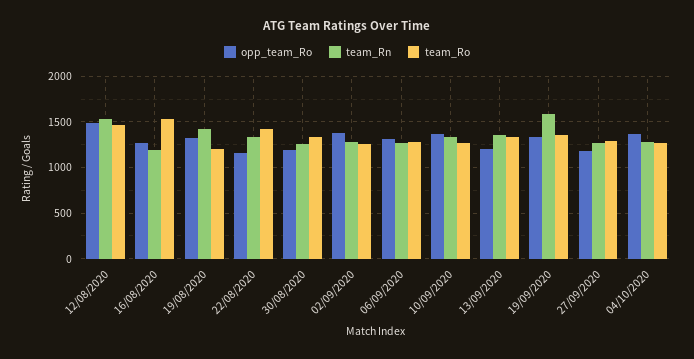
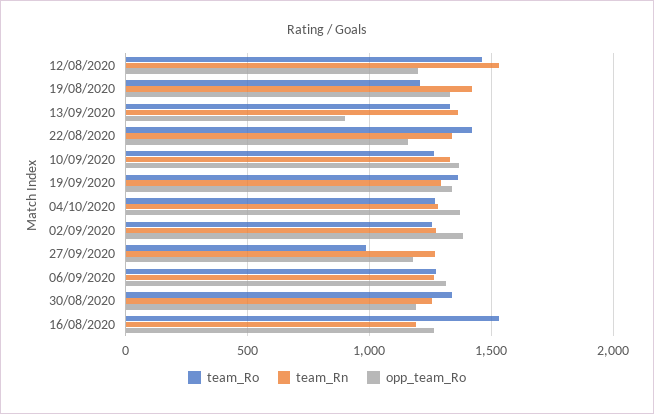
  {
    "opp_team_Ro": {
-     "12/08/2020": 1500,
+     "12/08/2020": 1200,
      "16/08/2020": 1250,
      "19/08/2020": 1350,
      "22/08/2020": 1150,
      "30/08/2020": 1200,
      "02/09/2020": 1400,
      "06/09/2020": 1300,
      "10/09/2020": 1350,
-     "13/09/2020": 1200,
+     "13/09/2020": 900,
      "19/09/2020": 1350,
      "27/09/2020": 1200,
      "04/10/2020": 1350
    },
    "team_Rn": {
      "12/08/2020": 1550,
      "16/08/2020": 1200,
      "19/08/2020": 1400,
      "22/08/2020": 1350,
      "30/08/2020": 1250,
      "02/09/2020": 1300,
      "06/09/2020": 1250,
      "10/09/2020": 1350,
      "13/09/2020": 1350,
-     "19/09/2020": 1600,
+     "19/09/2020": 1300,
      "27/09/2020": 1250,
      "04/10/2020": 1300
    },
    "team_Ro": {
      "12/08/2020": 1450,
      "16/08/2020": 1550,
      "19/08/2020": 1200,
      "22/08/2020": 1400,
      "30/08/2020": 1350,
      "02/09/2020": 1250,
      "06/09/2020": 1300,
      "10/09/2020": 1250,
      "13/09/2020": 1350,
      "19/09/2020": 1350,
-     "27/09/2020": 1300,
+     "27/09/2020": 1000,
      "04/10/2020": 1250
    }
  }

